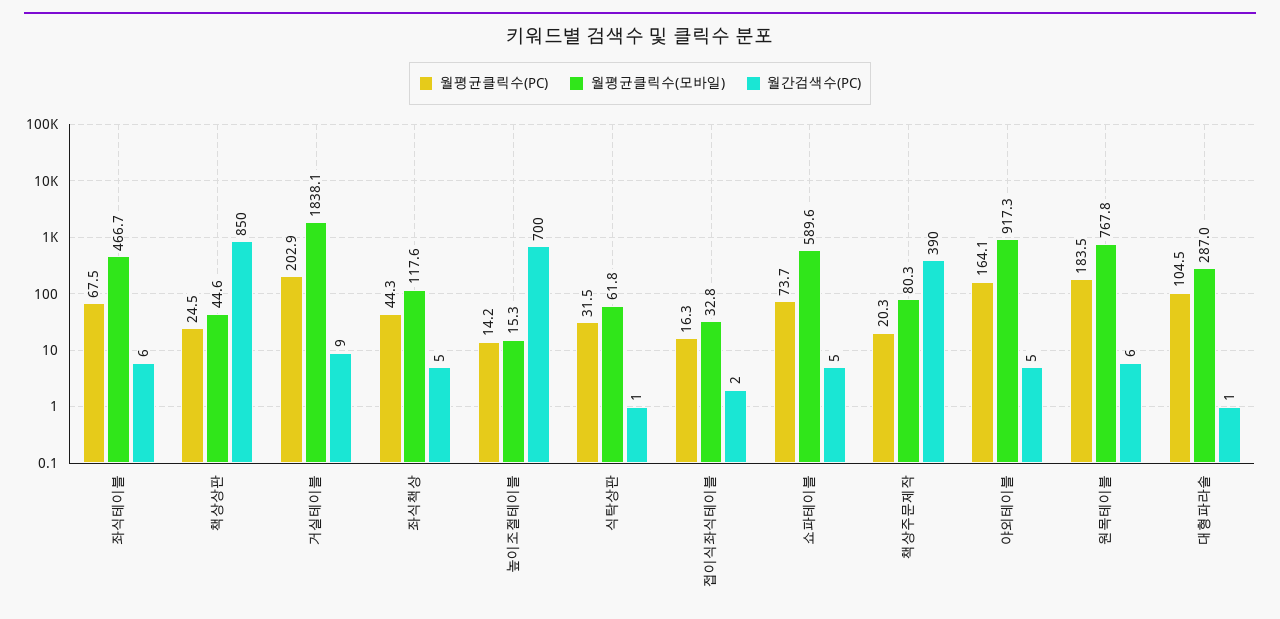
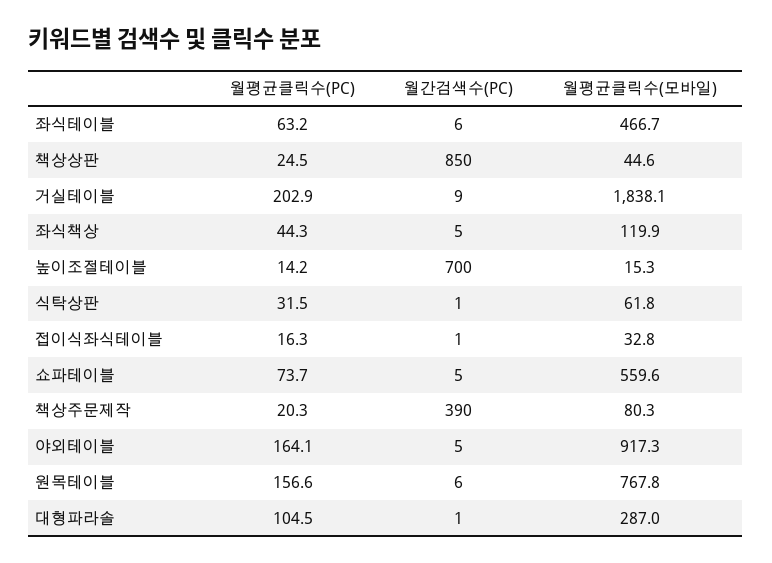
  {
    "월평균클릭수(PC)": {
-     "좌식테이블": 67.5,
+     "좌식테이블": 63.2,
      "책상상판": 24.5,
      "거실테이블": 202.9,
      "좌식책상": 44.3,
      "높이조절테이블": 14.2,
      "식탁상판": 31.5,
      "접이식좌식테이블": 16.3,
      "쇼파테이블": 73.7,
      "책상주문제작": 20.3,
      "야외테이블": 164.1,
-     "원목테이블": 183.5,
+     "원목테이블": 156.6,
      "대형파라솔": 104.5
    },
    "월평균클릭수(모바일)": {
      "좌식테이블": 466.7,
      "책상상판": 44.6,
      "거실테이블": 1838.1,
-     "좌식책상": 117.6,
+     "좌식책상": 119.9,
      "높이조절테이블": 15.3,
      "식탁상판": 61.8,
      "접이식좌식테이블": 32.8,
-     "쇼파테이블": 589.6,
+     "쇼파테이블": 559.6,
      "책상주문제작": 80.3,
      "야외테이블": 917.3,
      "원목테이블": 767.8,
      "대형파라솔": 287
    },
    "월간검색수(PC)": {
      "좌식테이블": 6,
      "책상상판": 850,
      "거실테이블": 9,
      "좌식책상": 5,
      "높이조절테이블": 700,
      "식탁상판": 1,
-     "접이식좌식테이블": 2,
+     "접이식좌식테이블": 1,
      "쇼파테이블": 5,
      "책상주문제작": 390,
      "야외테이블": 5,
      "원목테이블": 6,
      "대형파라솔": 1
    }
  }

